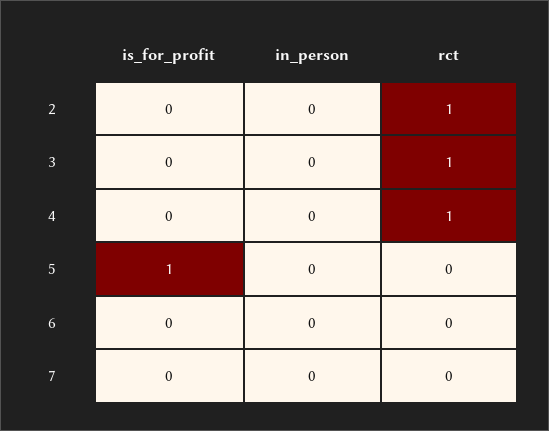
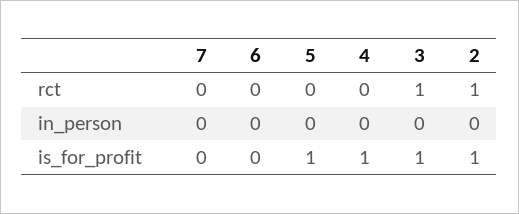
  {
    "is_for_profit": {
-     "2": 0,
+     "2": 1,
-     "3": 0,
+     "3": 1,
-     "4": 0,
+     "4": 1,
      "5": 1,
      "6": 0,
      "7": 0
    },
    "in_person": {
      "2": 0,
      "3": 0,
      "4": 0,
      "5": 0,
      "6": 0,
      "7": 0
    },
    "rct": {
      "2": 1,
      "3": 1,
-     "4": 1,
+     "4": 0,
      "5": 0,
      "6": 0,
      "7": 0
    }
  }

